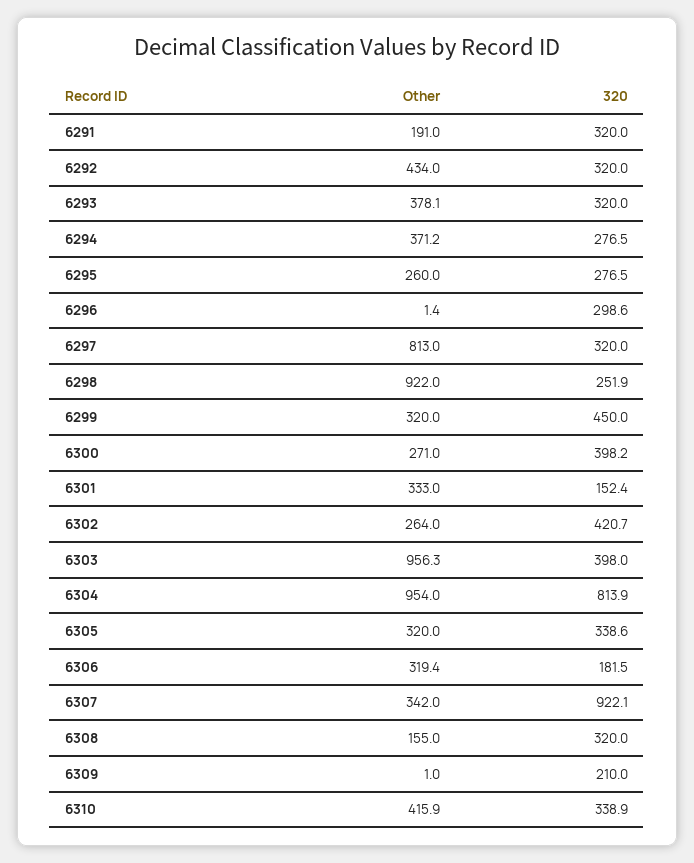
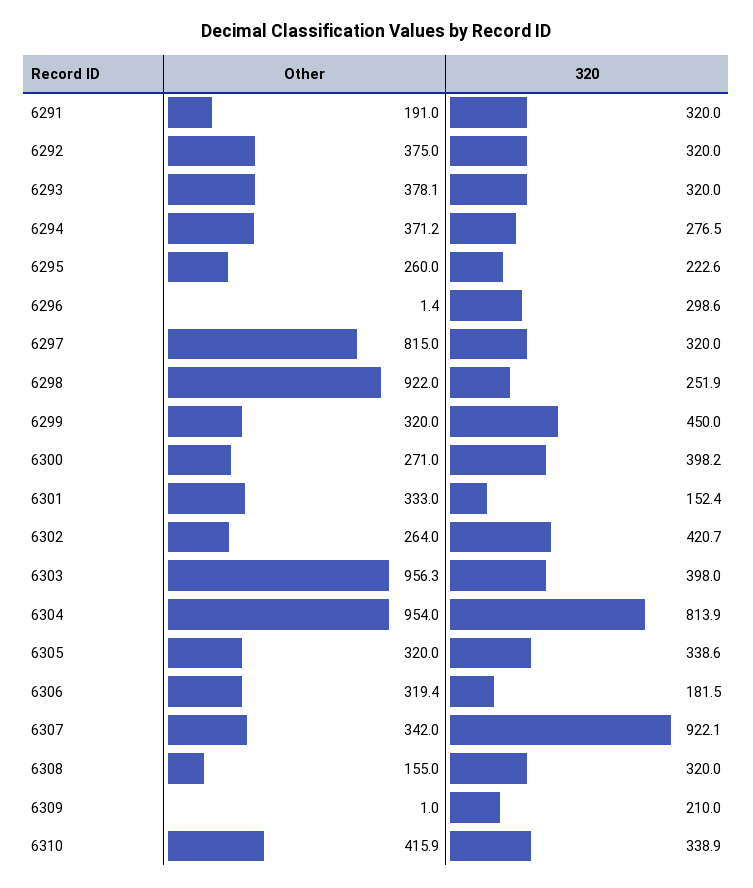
  {
    "Other": {
      "6291": 191,
-     "6292": 434,
+     "6292": 375,
      "6293": 378.1,
      "6294": 371.2,
      "6295": 260,
      "6296": 1.4,
-     "6297": 813,
+     "6297": 815,
      "6298": 922,
      "6299": 320,
      "6300": 271,
      "6301": 333,
      "6302": 264,
      "6303": 956.3,
      "6304": 954,
      "6305": 320,
      "6306": 319.4,
      "6307": 342,
      "6308": 155,
      "6309": 1,
      "6310": 415.9
    },
    "320": {
      "6291": 320,
      "6292": 320,
      "6293": 320,
      "6294": 276.5,
-     "6295": 276.5,
+     "6295": 222.6,
      "6296": 298.6,
      "6297": 320,
      "6298": 251.9,
      "6299": 450,
      "6300": 398.2,
      "6301": 152.4,
      "6302": 420.7,
      "6303": 398,
      "6304": 813.9,
      "6305": 338.6,
      "6306": 181.5,
      "6307": 922.1,
      "6308": 320,
      "6309": 210,
      "6310": 338.9
    }
  }

